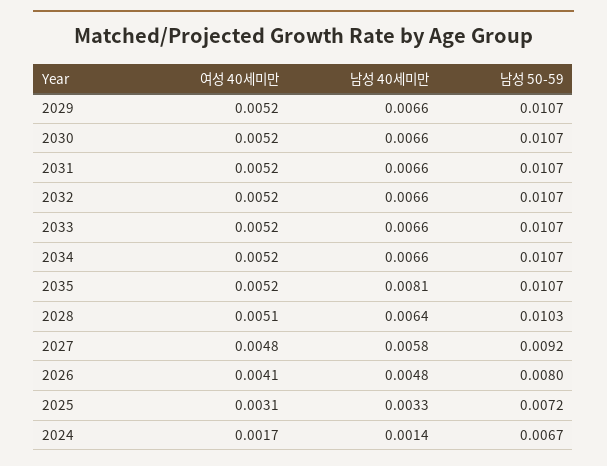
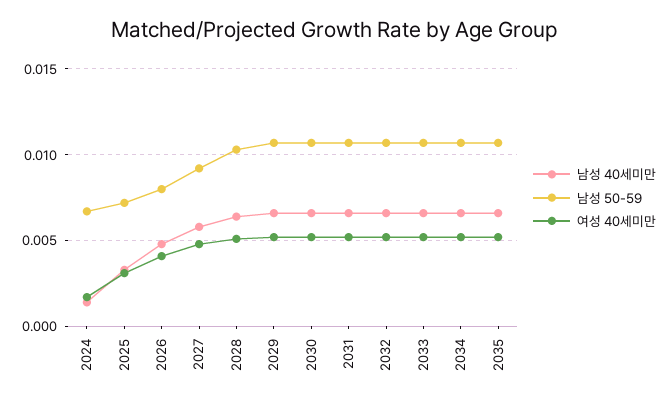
  {
    "여성 40세미만": {
      "2029": 0.0052,
      "2030": 0.0052,
      "2031": 0.0052,
      "2032": 0.0052,
      "2033": 0.0052,
      "2034": 0.0052,
      "2035": 0.0052,
      "2028": 0.0051,
      "2027": 0.0048,
      "2026": 0.0041,
      "2025": 0.0031,
      "2024": 0.0017
    },
    "남성 40세미만": {
      "2029": 0.0066,
      "2030": 0.0066,
      "2031": 0.0066,
      "2032": 0.0066,
      "2033": 0.0066,
      "2034": 0.0066,
-     "2035": 0.0081,
+     "2035": 0.0065,
      "2028": 0.0064,
      "2027": 0.0058,
      "2026": 0.0048,
      "2025": 0.0033,
      "2024": 0.0014
    },
    "남성 50-59": {
      "2029": 0.0107,
      "2030": 0.0107,
      "2031": 0.0107,
      "2032": 0.0107,
      "2033": 0.0107,
      "2034": 0.0107,
      "2035": 0.0107,
      "2028": 0.0103,
      "2027": 0.0092,
      "2026": 0.008,
      "2025": 0.0072,
      "2024": 0.0067
    }
  }

